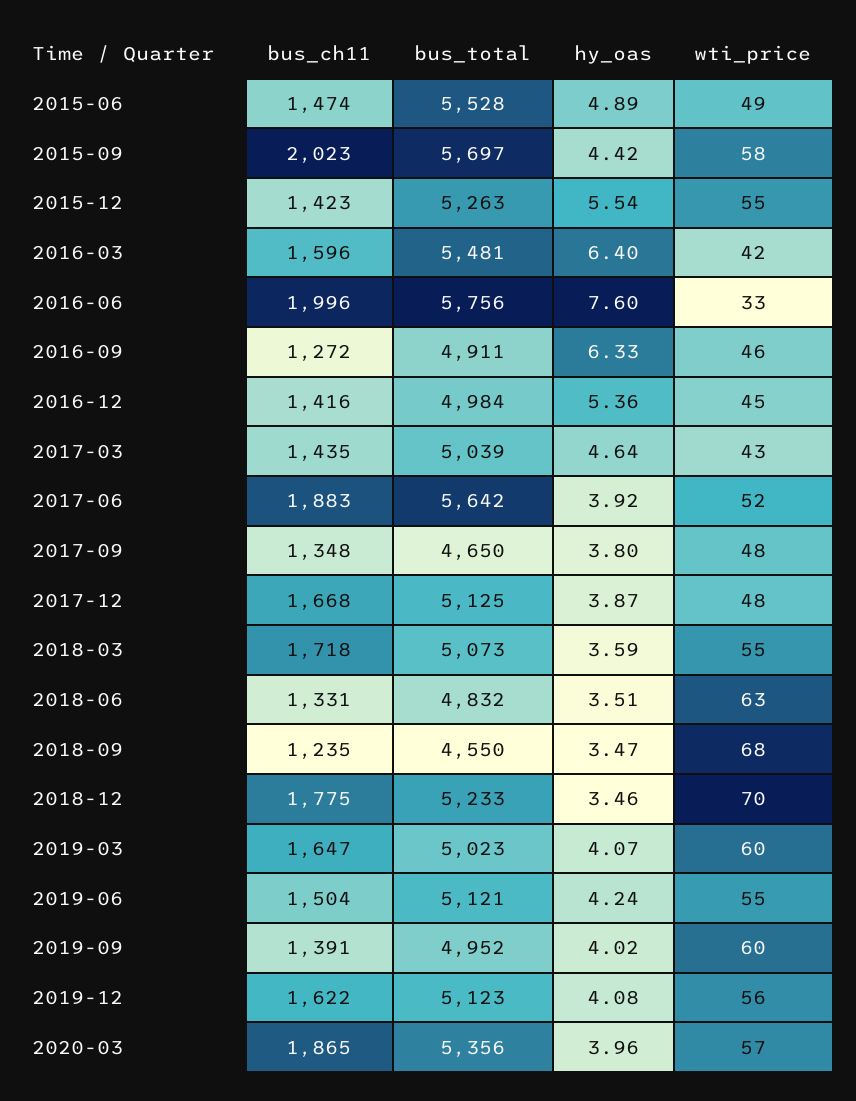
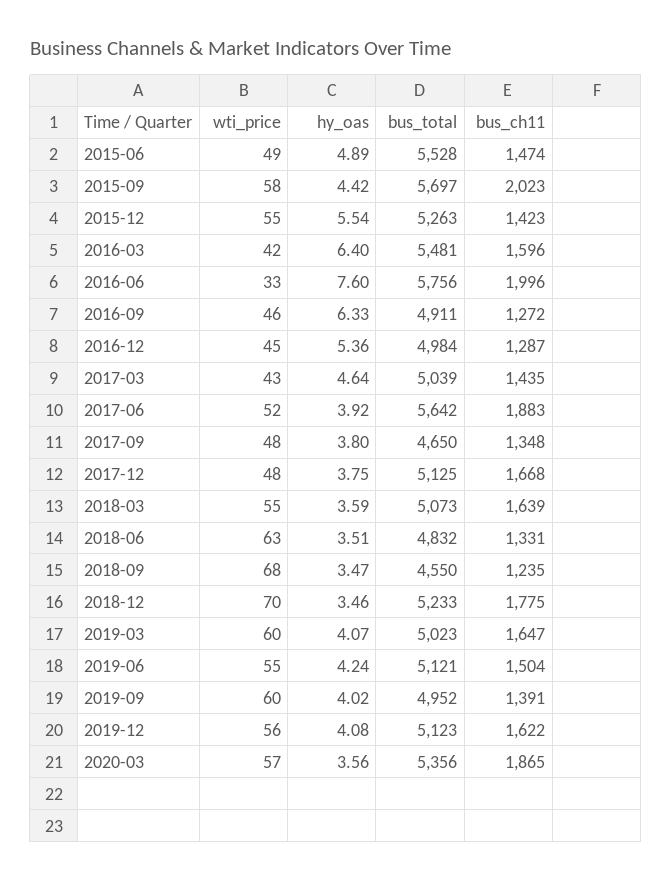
  {
    "bus_ch11": {
      "2015-06": 1474,
      "2015-09": 2023,
      "2015-12": 1423,
      "2016-03": 1596,
      "2016-06": 1996,
      "2016-09": 1272,
-     "2016-12": 1416,
+     "2016-12": 1287,
      "2017-03": 1435,
      "2017-06": 1883,
      "2017-09": 1348,
      "2017-12": 1668,
-     "2018-03": 1718,
+     "2018-03": 1639,
      "2018-06": 1331,
      "2018-09": 1235,
      "2018-12": 1775,
      "2019-03": 1647,
      "2019-06": 1504,
      "2019-09": 1391,
      "2019-12": 1622,
      "2020-03": 1865
    },
    "bus_total": {
      "2015-06": 5528,
      "2015-09": 5697,
      "2015-12": 5263,
      "2016-03": 5481,
      "2016-06": 5756,
      "2016-09": 4911,
      "2016-12": 4984,
      "2017-03": 5039,
      "2017-06": 5642,
      "2017-09": 4650,
      "2017-12": 5125,
      "2018-03": 5073,
      "2018-06": 4832,
      "2018-09": 4550,
      "2018-12": 5233,
      "2019-03": 5023,
      "2019-06": 5121,
      "2019-09": 4952,
      "2019-12": 5123,
      "2020-03": 5356
    },
    "hy_oas": {
      "2015-06": 4.89,
      "2015-09": 4.42,
      "2015-12": 5.54,
      "2016-03": 6.4,
      "2016-06": 7.6,
      "2016-09": 6.33,
      "2016-12": 5.36,
      "2017-03": 4.64,
      "2017-06": 3.92,
      "2017-09": 3.8,
-     "2017-12": 3.87,
+     "2017-12": 3.75,
      "2018-03": 3.59,
      "2018-06": 3.51,
      "2018-09": 3.47,
      "2018-12": 3.46,
      "2019-03": 4.07,
      "2019-06": 4.24,
      "2019-09": 4.02,
      "2019-12": 4.08,
-     "2020-03": 3.96
+     "2020-03": 3.56
    },
    "wti_price": {
      "2015-06": 49,
      "2015-09": 58,
      "2015-12": 55,
      "2016-03": 42,
      "2016-06": 33,
      "2016-09": 46,
      "2016-12": 45,
      "2017-03": 43,
      "2017-06": 52,
      "2017-09": 48,
      "2017-12": 48,
      "2018-03": 55,
      "2018-06": 63,
      "2018-09": 68,
      "2018-12": 70,
      "2019-03": 60,
      "2019-06": 55,
      "2019-09": 60,
      "2019-12": 56,
      "2020-03": 57
    }
  }

